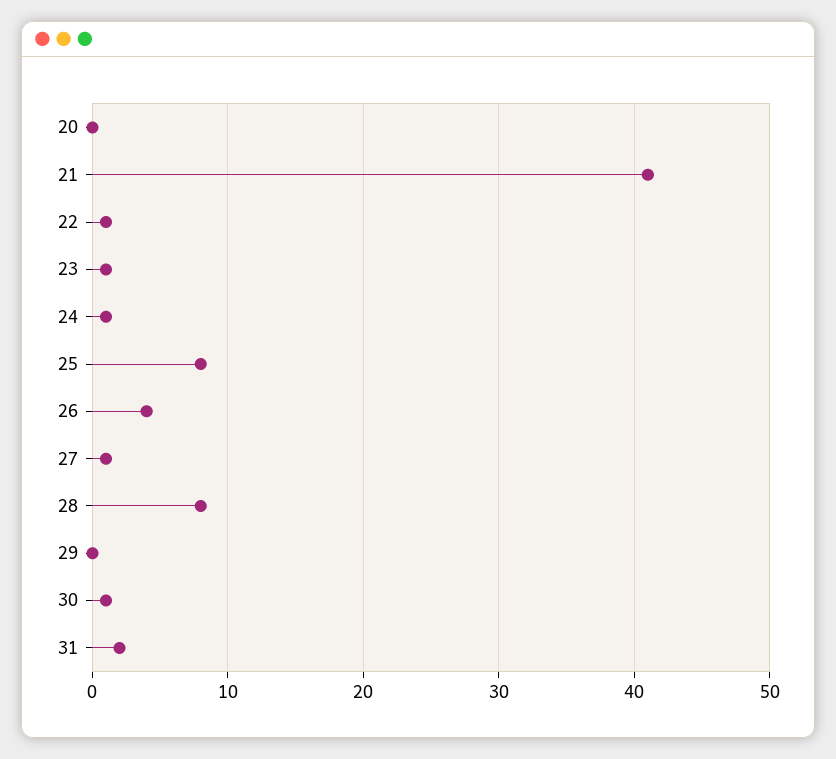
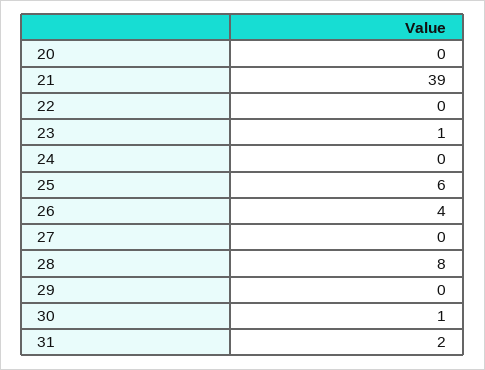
  {
    "20": 0,
-   "21": 41,
+   "21": 39,
-   "22": 1,
+   "22": 0,
    "23": 1,
-   "24": 1,
+   "24": 0,
-   "25": 8,
+   "25": 6,
    "26": 4,
-   "27": 1,
+   "27": 0,
    "28": 8,
    "29": 0,
    "30": 1,
    "31": 2
  }

